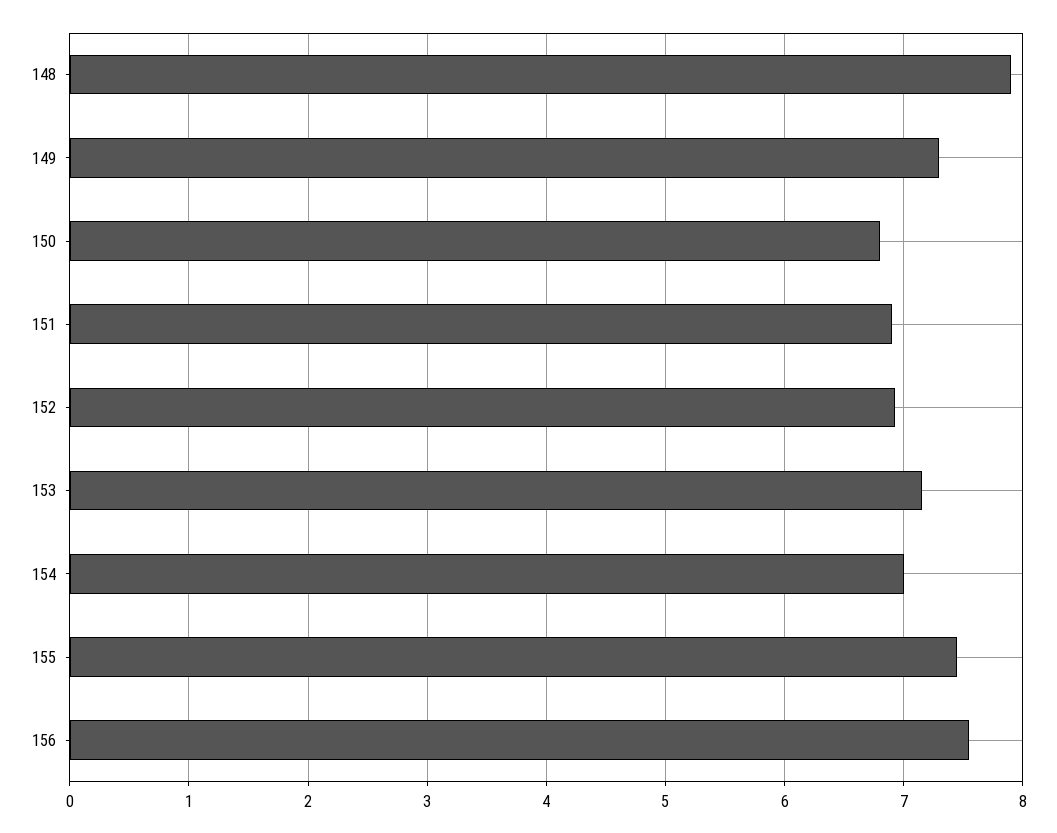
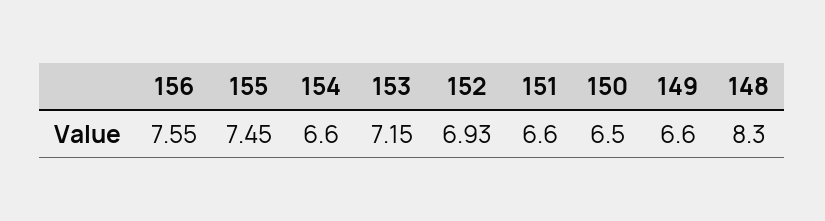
  {
-   "148": 7.9,
+   "148": 8.3,
-   "149": 7.3,
+   "149": 6.6,
-   "150": 6.8,
+   "150": 6.5,
-   "151": 6.9,
+   "151": 6.6,
    "152": 6.93,
    "153": 7.15,
-   "154": 7,
+   "154": 6.6,
    "155": 7.45,
    "156": 7.55
  }

